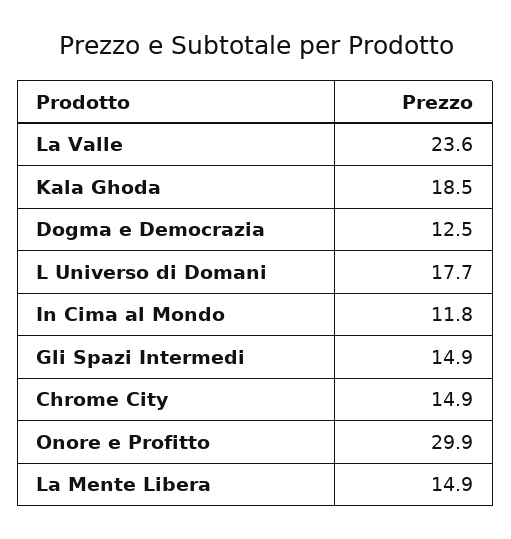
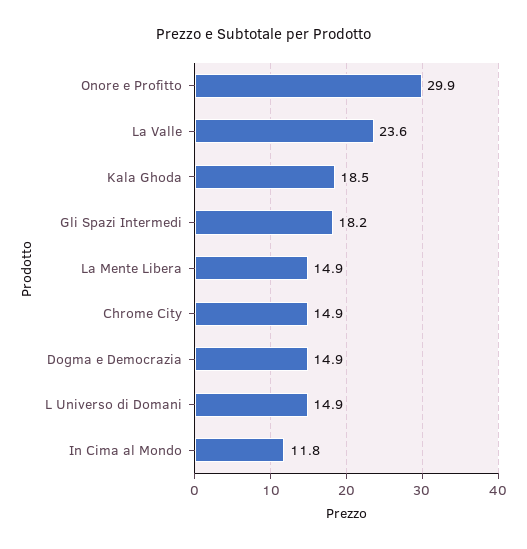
  {
    "La Valle": 23.6,
    "Kala Ghoda": 18.5,
-   "Dogma e Democrazia": 12.5,
+   "Dogma e Democrazia": 14.9,
-   "L Universo di Domani": 17.7,
+   "L Universo di Domani": 14.9,
    "In Cima al Mondo": 11.8,
-   "Gli Spazi Intermedi": 14.9,
+   "Gli Spazi Intermedi": 18.2,
    "Chrome City": 14.9,
    "Onore e Profitto": 29.9,
    "La Mente Libera": 14.9
  }

